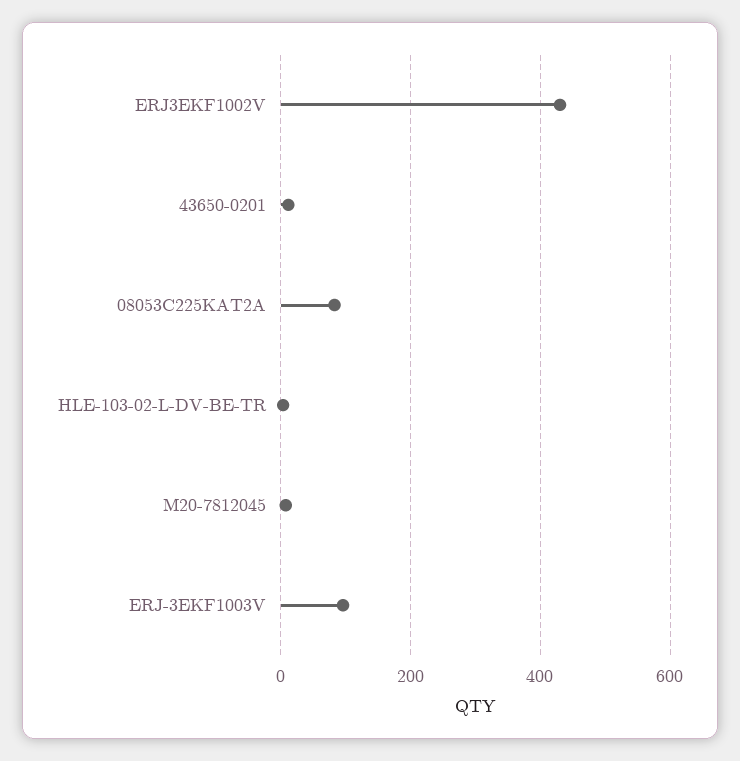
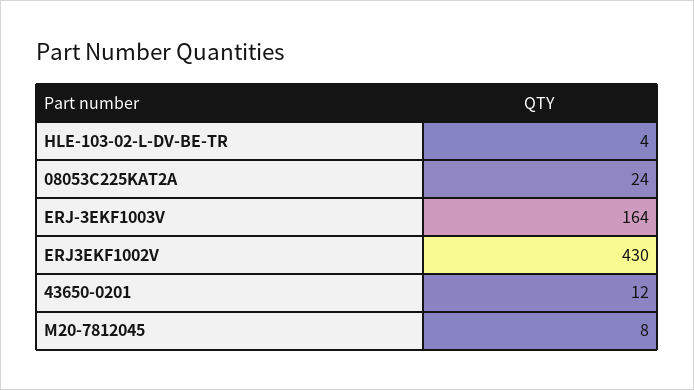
  {
    "ERJ3EKF1002V": 430,
    "43650-0201": 12,
-   "08053C225KAT2A": 80,
+   "08053C225KAT2A": 24,
    "HLE-103-02-L-DV-BE-TR": 4,
    "M20-7812045": 8,
-   "ERJ-3EKF1003V": 100
+   "ERJ-3EKF1003V": 164
  }

